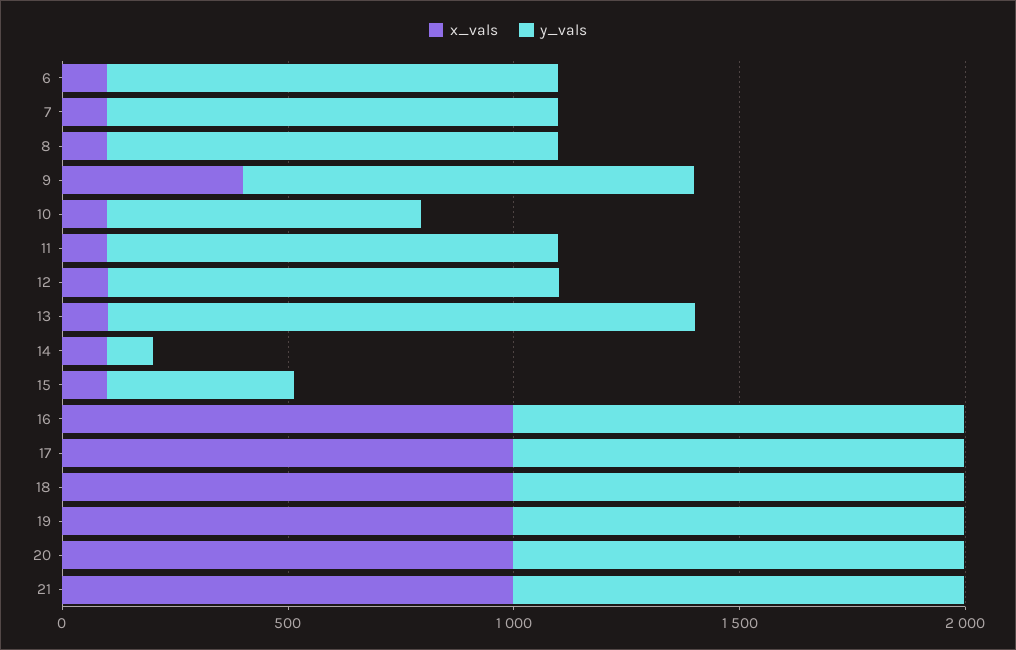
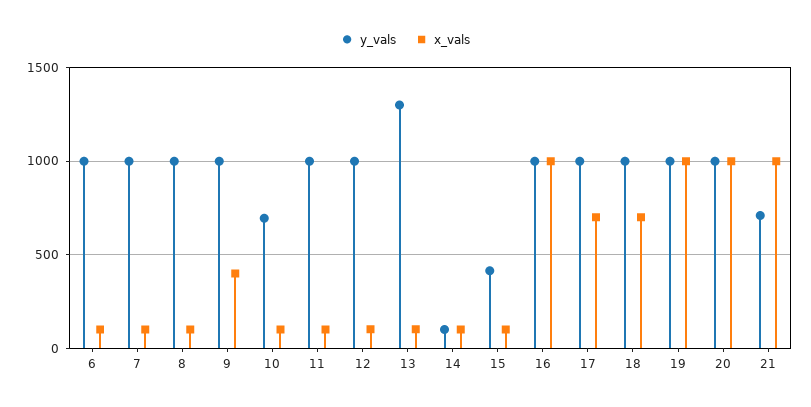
  {
    "x_vals": {
      "6": 100,
      "7": 100,
      "8": 100,
      "9": 400,
      "10": 100,
      "11": 100,
      "12": 100,
      "13": 100,
      "14": 100,
      "15": 100,
      "16": 1000,
-     "17": 1000,
+     "17": 700,
-     "18": 1000,
+     "18": 700,
      "19": 1000,
      "20": 1000,
      "21": 1000
    },
    "y_vals": {
      "6": 1000,
      "7": 1000,
      "8": 1000,
      "9": 1000,
      "10": 700,
      "11": 1000,
      "12": 1000,
      "13": 1300,
      "14": 100,
      "15": 400,
      "16": 1000,
      "17": 1000,
      "18": 1000,
      "19": 1000,
      "20": 1000,
-     "21": 1000
+     "21": 700
    }
  }

